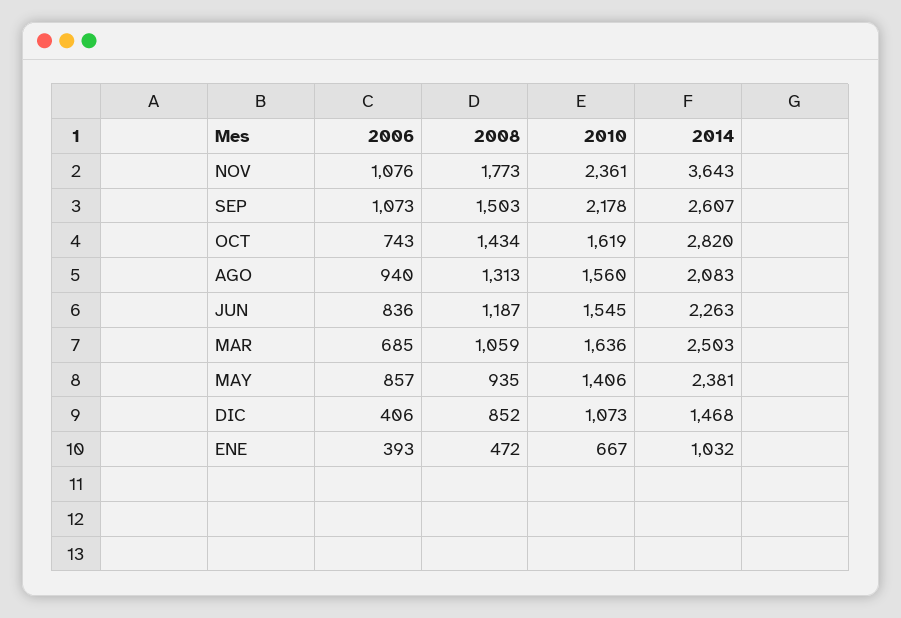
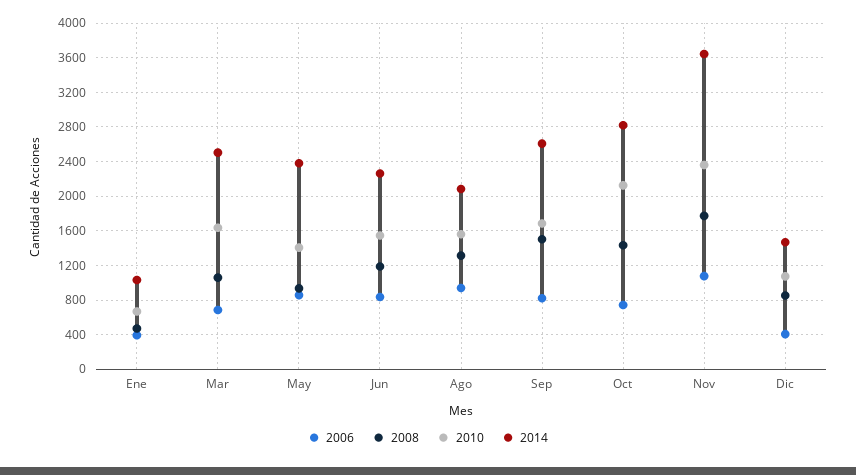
  {
    "2006": {
      "NOV": 1076,
-     "SEP": 1073,
+     "SEP": 800,
      "OCT": 743,
      "AGO": 940,
      "JUN": 836,
      "MAR": 685,
      "MAY": 857,
      "DIC": 406,
      "ENE": 393
    },
    "2008": {
      "NOV": 1773,
      "SEP": 1503,
      "OCT": 1434,
      "AGO": 1313,
      "JUN": 1187,
      "MAR": 1059,
      "MAY": 935,
      "DIC": 852,
      "ENE": 472
    },
    "2010": {
      "NOV": 2361,
-     "SEP": 2178,
+     "SEP": 1700,
-     "OCT": 1619,
+     "OCT": 2100,
      "AGO": 1560,
      "JUN": 1545,
      "MAR": 1636,
      "MAY": 1406,
      "DIC": 1073,
      "ENE": 667
    },
    "2014": {
      "NOV": 3643,
      "SEP": 2607,
      "OCT": 2820,
      "AGO": 2083,
      "JUN": 2263,
      "MAR": 2503,
      "MAY": 2381,
      "DIC": 1468,
      "ENE": 1032
    }
  }

